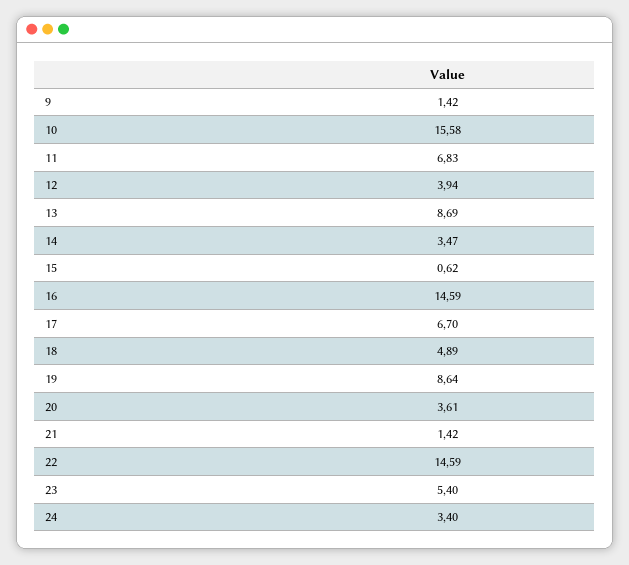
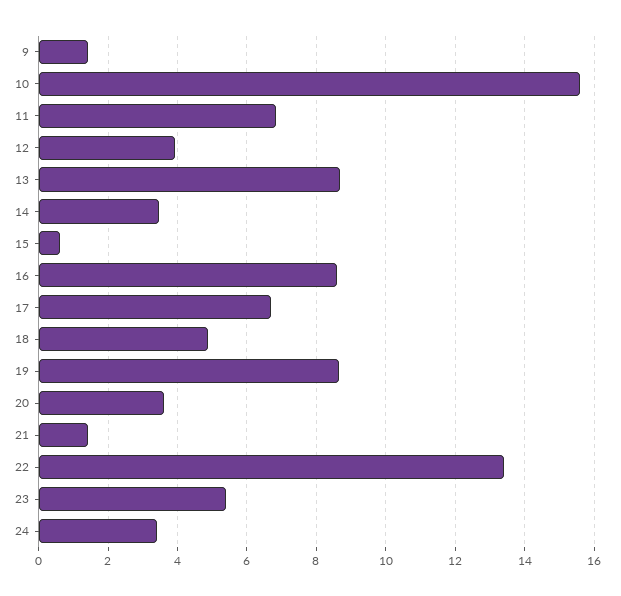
  {
    "9": 1.42,
    "10": 15.58,
    "11": 6.83,
    "12": 3.94,
    "13": 8.69,
    "14": 3.47,
    "15": 0.62,
-   "16": 14.59,
+   "16": 8.6,
    "17": 6.7,
    "18": 4.89,
    "19": 8.64,
    "20": 3.61,
    "21": 1.42,
-   "22": 14.59,
+   "22": 13.4,
    "23": 5.4,
    "24": 3.4
  }

